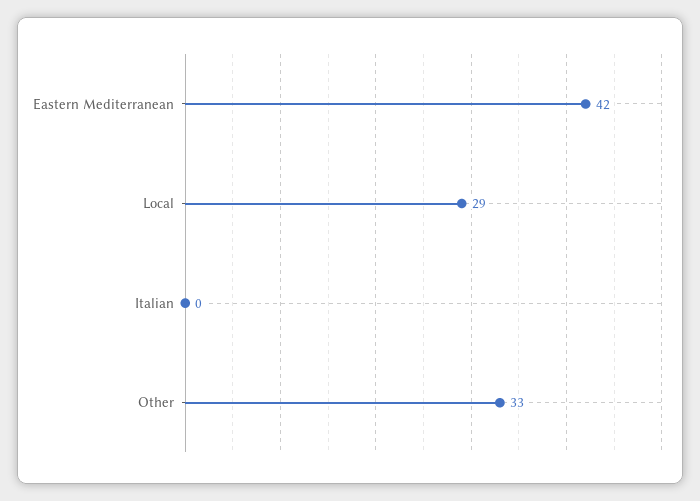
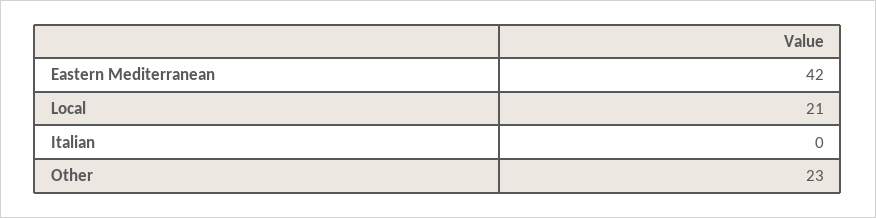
  {
    "Eastern Mediterranean": 42,
-   "Local": 29,
+   "Local": 21,
    "Italian": 0,
-   "Other": 33
+   "Other": 23
  }

